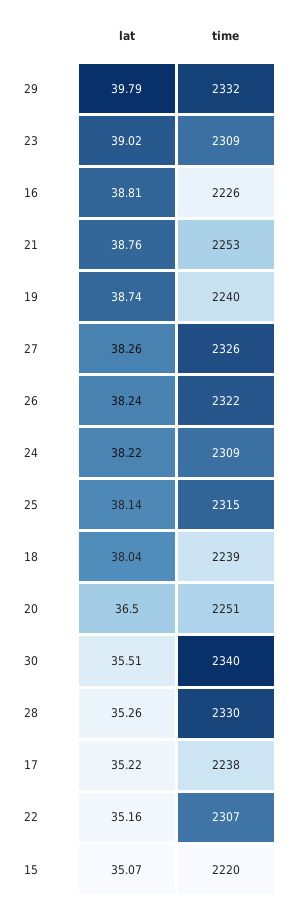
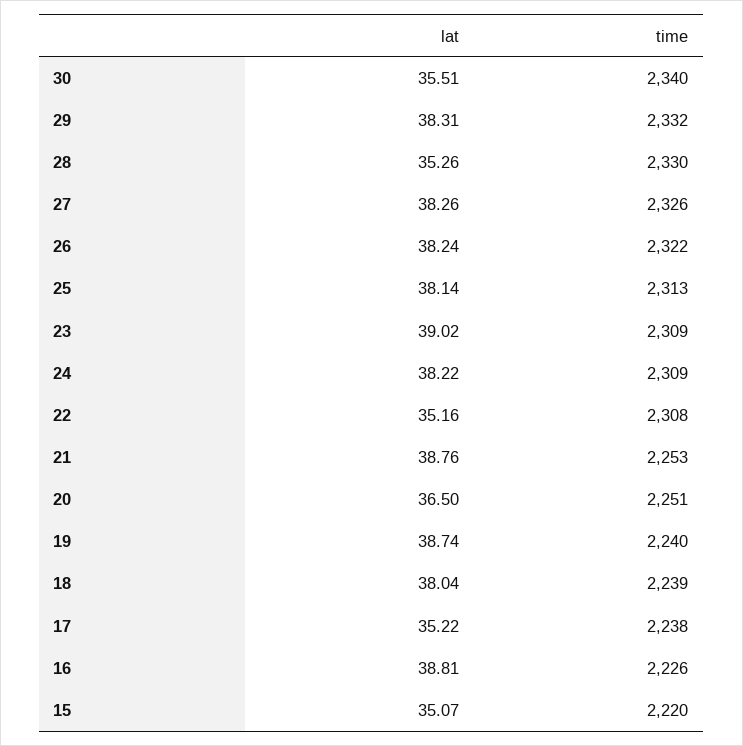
  {
    "lat": {
-     "29": 39.79,
+     "29": 38.31,
      "23": 39.02,
      "16": 38.81,
      "21": 38.76,
      "19": 38.74,
      "27": 38.26,
      "26": 38.24,
      "24": 38.22,
      "25": 38.14,
      "18": 38.04,
      "20": 36.5,
      "30": 35.51,
      "28": 35.26,
      "17": 35.22,
      "22": 35.16,
      "15": 35.07
    },
    "time": {
      "29": 2332,
      "23": 2309,
      "16": 2226,
      "21": 2253,
      "19": 2240,
      "27": 2326,
      "26": 2322,
      "24": 2309,
-     "25": 2315,
+     "25": 2313,
      "18": 2239,
      "20": 2251,
      "30": 2340,
      "28": 2330,
      "17": 2238,
-     "22": 2307,
+     "22": 2308,
      "15": 2220
    }
  }

